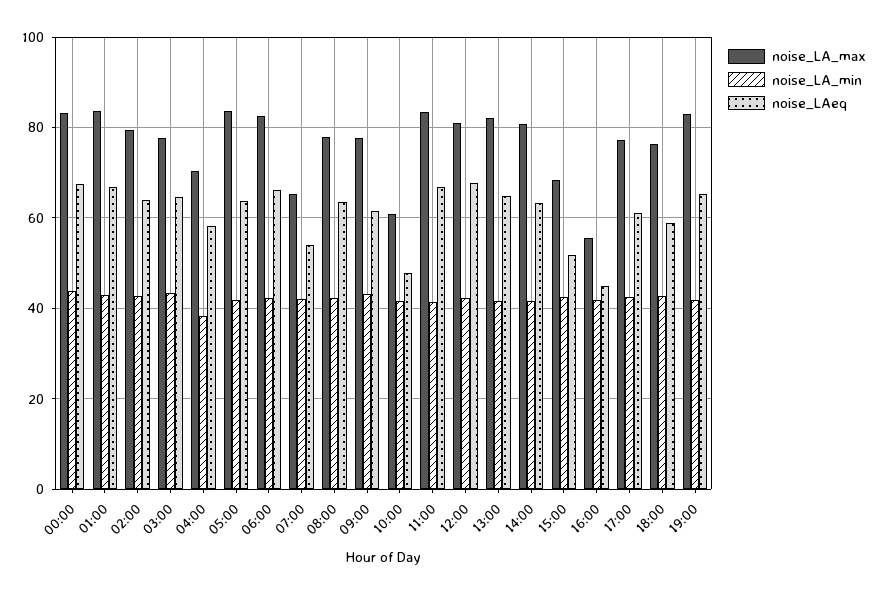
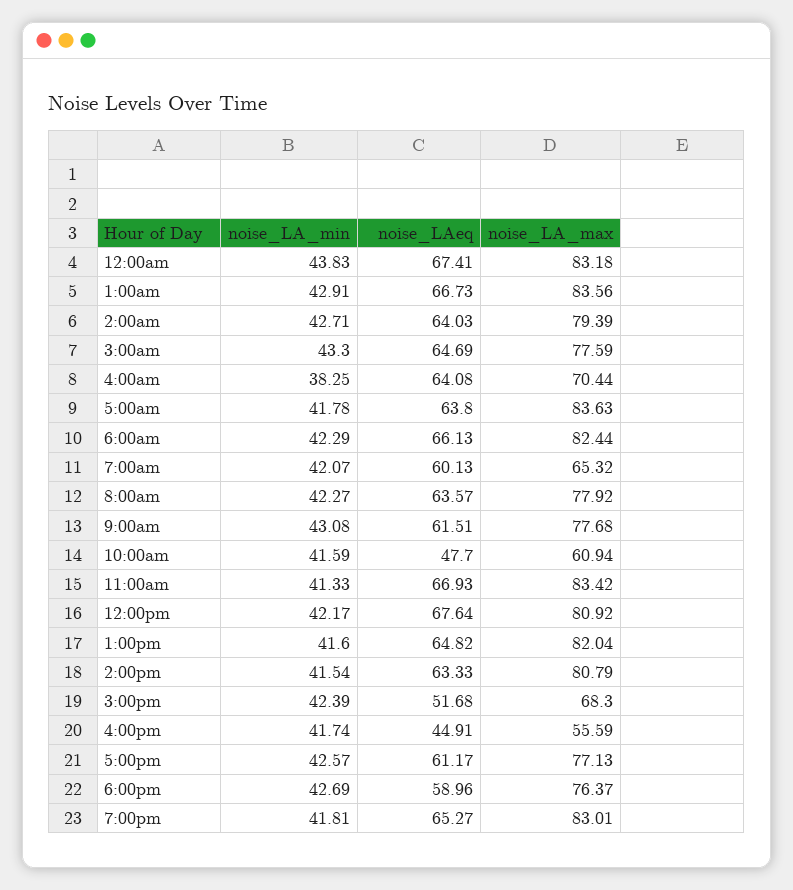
  {
    "noise_LA_max": {
      "00:00": 83.18,
      "01:00": 83.56,
      "02:00": 79.39,
      "03:00": 77.59,
      "04:00": 70.44,
      "05:00": 83.63,
      "06:00": 82.44,
      "07:00": 65.32,
      "08:00": 77.92,
      "09:00": 77.68,
      "10:00": 60.94,
      "11:00": 83.42,
      "12:00": 80.92,
      "13:00": 82.04,
      "14:00": 80.79,
      "15:00": 68.3,
      "16:00": 55.59,
      "17:00": 77.13,
      "18:00": 76.37,
      "19:00": 83.01
    },
    "noise_LA_min": {
      "00:00": 43.83,
      "01:00": 42.91,
      "02:00": 42.71,
      "03:00": 43.3,
      "04:00": 38.25,
      "05:00": 41.78,
      "06:00": 42.29,
      "07:00": 42.07,
      "08:00": 42.27,
      "09:00": 43.08,
      "10:00": 41.59,
      "11:00": 41.33,
      "12:00": 42.17,
      "13:00": 41.6,
      "14:00": 41.54,
      "15:00": 42.39,
      "16:00": 41.74,
      "17:00": 42.57,
      "18:00": 42.69,
      "19:00": 41.81
    },
    "noise_LAeq": {
      "00:00": 67.41,
      "01:00": 66.73,
      "02:00": 64.03,
      "03:00": 64.69,
-     "04:00": 58,
+     "04:00": 64.08,
      "05:00": 63.8,
      "06:00": 66.13,
-     "07:00": 54,
+     "07:00": 60.13,
      "08:00": 63.57,
      "09:00": 61.51,
      "10:00": 47.7,
      "11:00": 66.93,
      "12:00": 67.64,
      "13:00": 64.82,
      "14:00": 63.33,
      "15:00": 51.68,
      "16:00": 44.91,
      "17:00": 61.17,
      "18:00": 58.96,
      "19:00": 65.27
    }
  }

